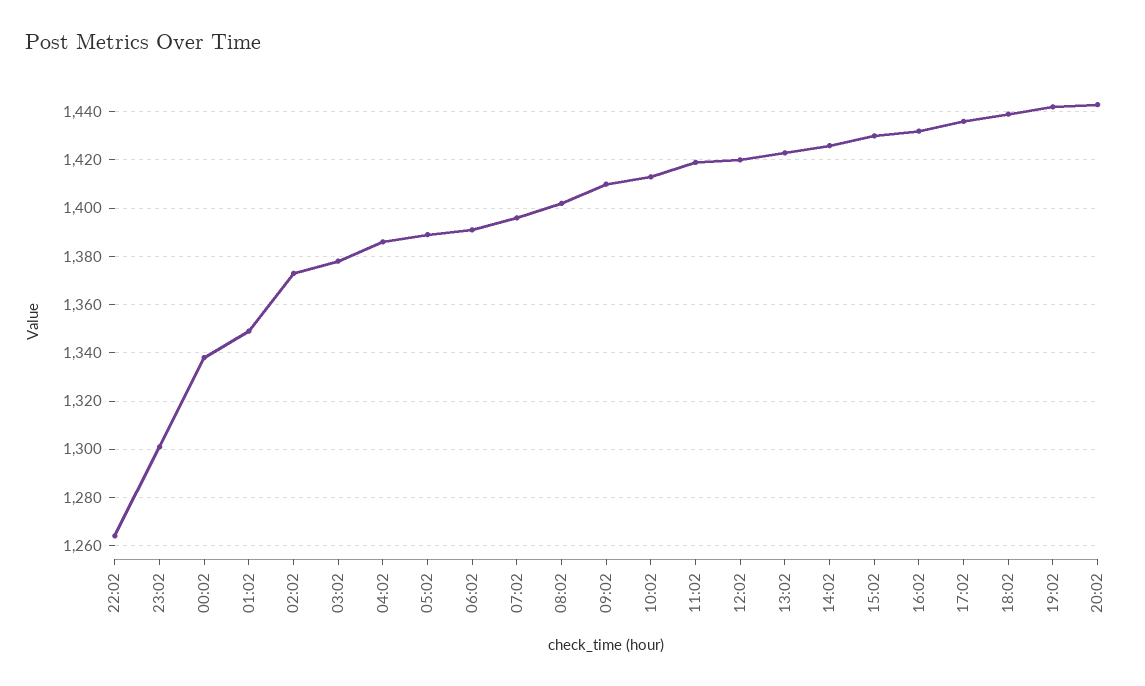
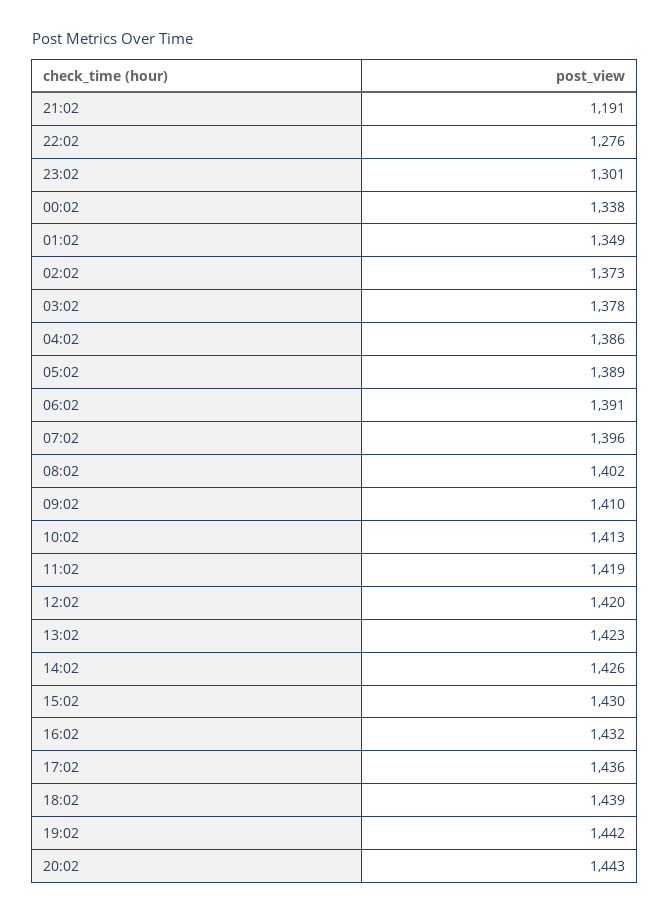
  {
-   "22:02": 1265,
+   "22:02": 1276,
    "23:02": 1301,
    "00:02": 1338,
    "01:02": 1349,
    "02:02": 1373,
    "03:02": 1378,
    "04:02": 1386,
    "05:02": 1389,
    "06:02": 1391,
    "07:02": 1396,
    "08:02": 1402,
    "09:02": 1410,
    "10:02": 1413,
    "11:02": 1419,
    "12:02": 1420,
    "13:02": 1423,
    "14:02": 1426,
    "15:02": 1430,
    "16:02": 1432,
    "17:02": 1436,
    "18:02": 1439,
    "19:02": 1442,
-   "20:02": 1443
+   "20:02": 1443,
+   "21:02": 1191
  }

